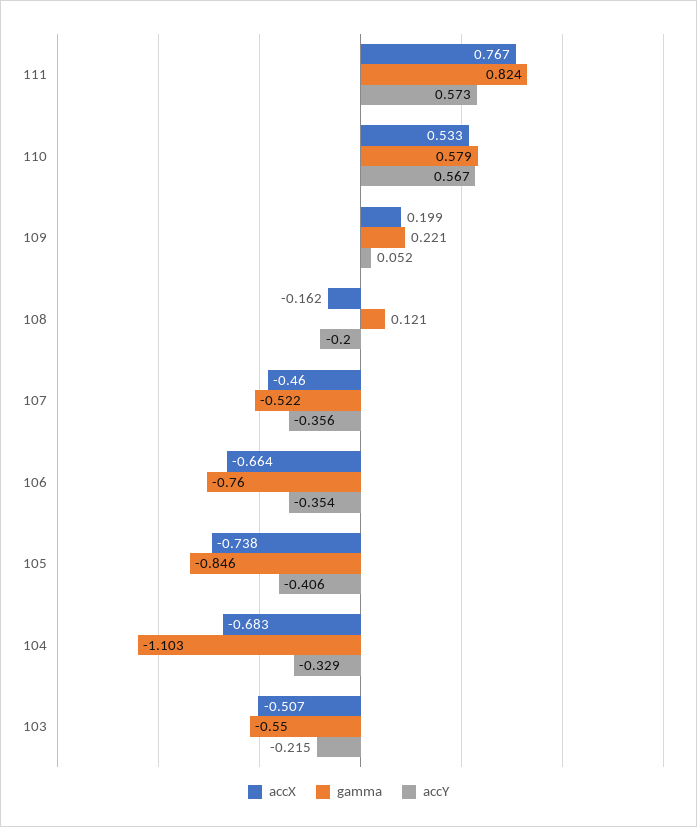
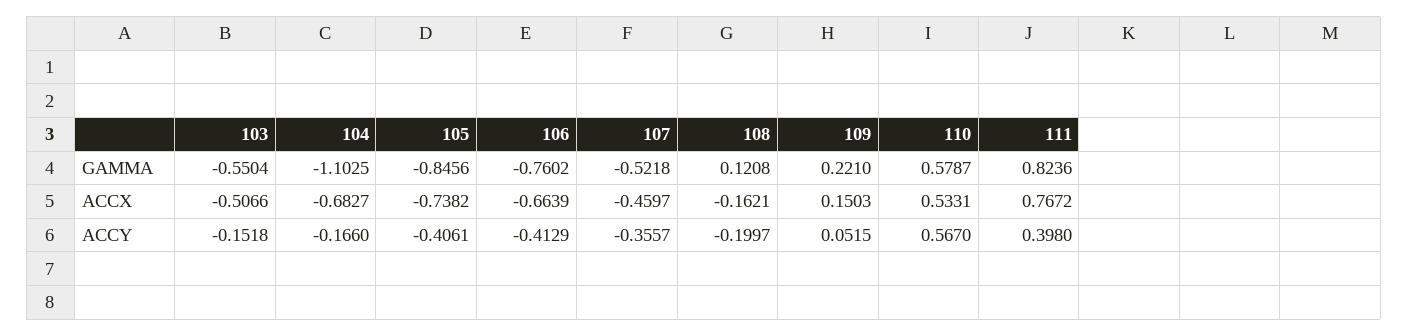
  {
    "accX": {
      "111": 0.7672,
      "110": 0.5331,
-     "109": 0.199,
+     "109": 0.1503,
      "108": -0.1621,
      "107": -0.4597,
      "106": -0.6639,
      "105": -0.7382,
      "104": -0.6827,
      "103": -0.5066
    },
    "gamma": {
      "111": 0.8236,
      "110": 0.5787,
      "109": 0.221,
      "108": 0.1208,
      "107": -0.5218,
      "106": -0.7602,
      "105": -0.8456,
      "104": -1.1025,
      "103": -0.5504
    },
    "accY": {
-     "111": 0.573,
+     "111": 0.398,
      "110": 0.567,
      "109": 0.0515,
      "108": -0.1997,
      "107": -0.3557,
-     "106": -0.354,
+     "106": -0.4129,
      "105": -0.4061,
-     "104": -0.329,
+     "104": -0.166,
-     "103": -0.215
+     "103": -0.1518
    }
  }

